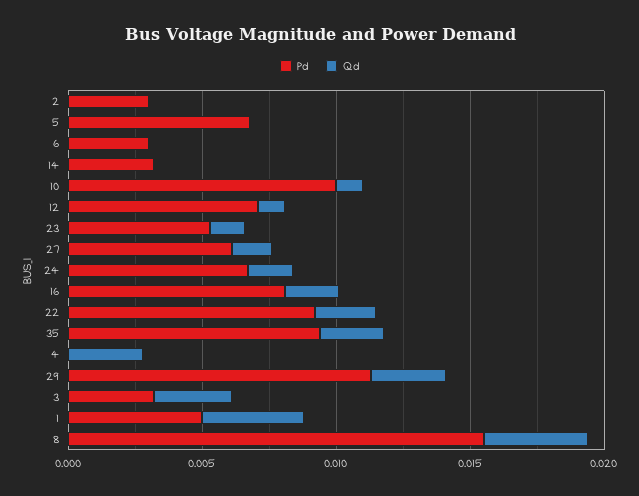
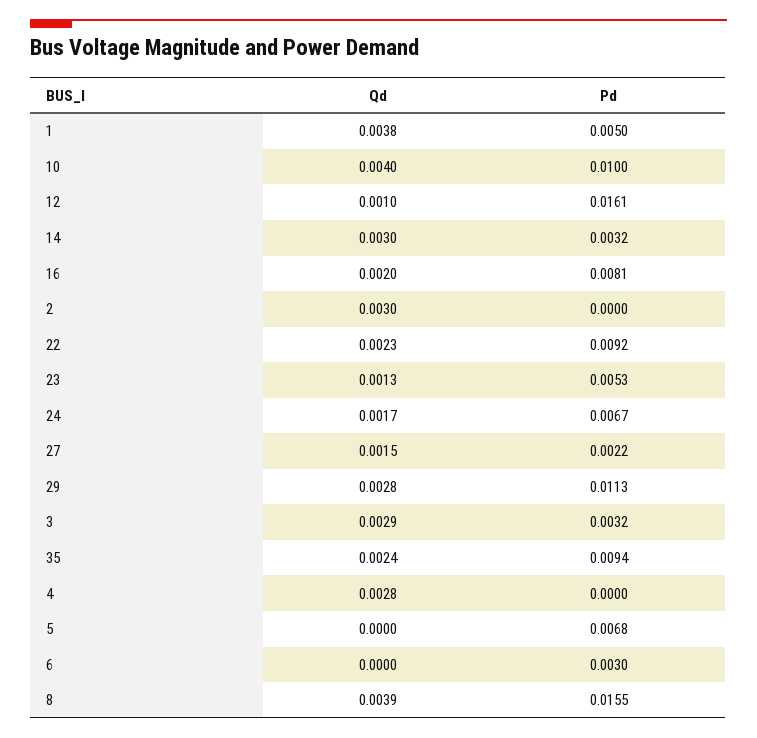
  {
    "Pd": {
-     "2": 0.003,
+     "2": 0,
      "5": 0.0068,
      "6": 0.003,
      "14": 0.0032,
      "10": 0.01,
-     "12": 0.007,
+     "12": 0.0161,
      "23": 0.0053,
-     "27": 0.006,
+     "27": 0.0022,
      "24": 0.0067,
      "16": 0.0081,
      "22": 0.0092,
      "35": 0.0094,
      "4": 0,
      "29": 0.0113,
      "3": 0.0032,
      "1": 0.005,
      "8": 0.0155
    },
    "Qd": {
-     "2": 0,
+     "2": 0.003,
      "5": 0,
      "6": 0,
-     "14": 0,
+     "14": 0.003,
-     "10": 0.001,
+     "10": 0.004,
      "12": 0.001,
      "23": 0.0013,
      "27": 0.0015,
      "24": 0.0017,
      "16": 0.002,
      "22": 0.0023,
      "35": 0.0024,
      "4": 0.0028,
      "29": 0.0028,
      "3": 0.0029,
      "1": 0.0038,
      "8": 0.0039
    }
  }

